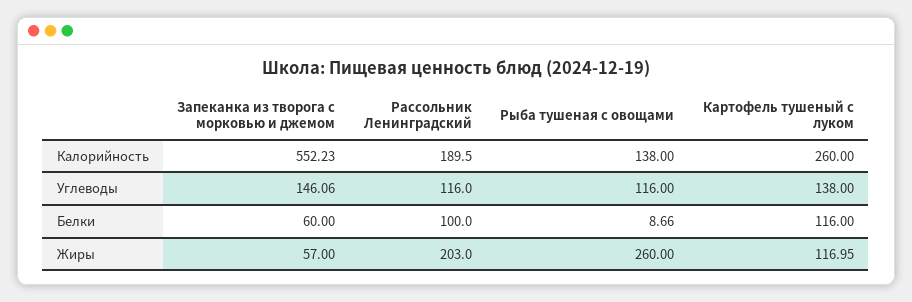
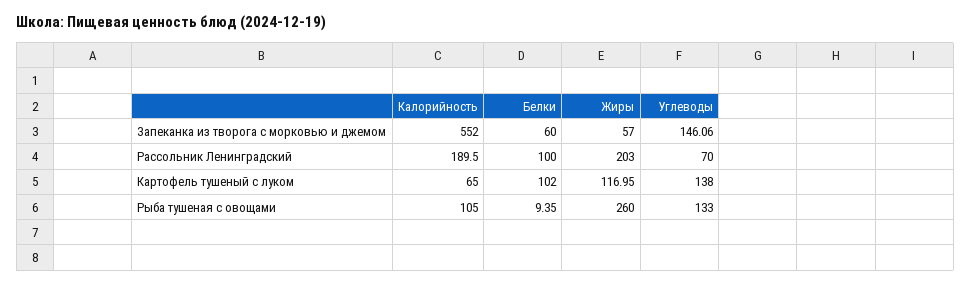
  {
    "Запеканка из творога с морковью и джемом": {
-     "Калорийность": 552.23,
+     "Калорийность": 552,
      "Углеводы": 146.06,
      "Белки": 60,
      "Жиры": 57
    },
    "Рассольник Ленинградский": {
      "Калорийность": 189.5,
-     "Углеводы": 116,
+     "Углеводы": 70,
      "Белки": 100,
      "Жиры": 203
    },
    "Рыба тушеная с овощами": {
-     "Калорийность": 138,
+     "Калорийность": 105,
-     "Углеводы": 116,
+     "Углеводы": 133,
-     "Белки": 8.66,
+     "Белки": 9.35,
      "Жиры": 260
    },
    "Картофель тушеный с луком": {
-     "Калорийность": 260,
+     "Калорийность": 65,
      "Углеводы": 138,
-     "Белки": 116,
+     "Белки": 102,
      "Жиры": 116.95
    }
  }

